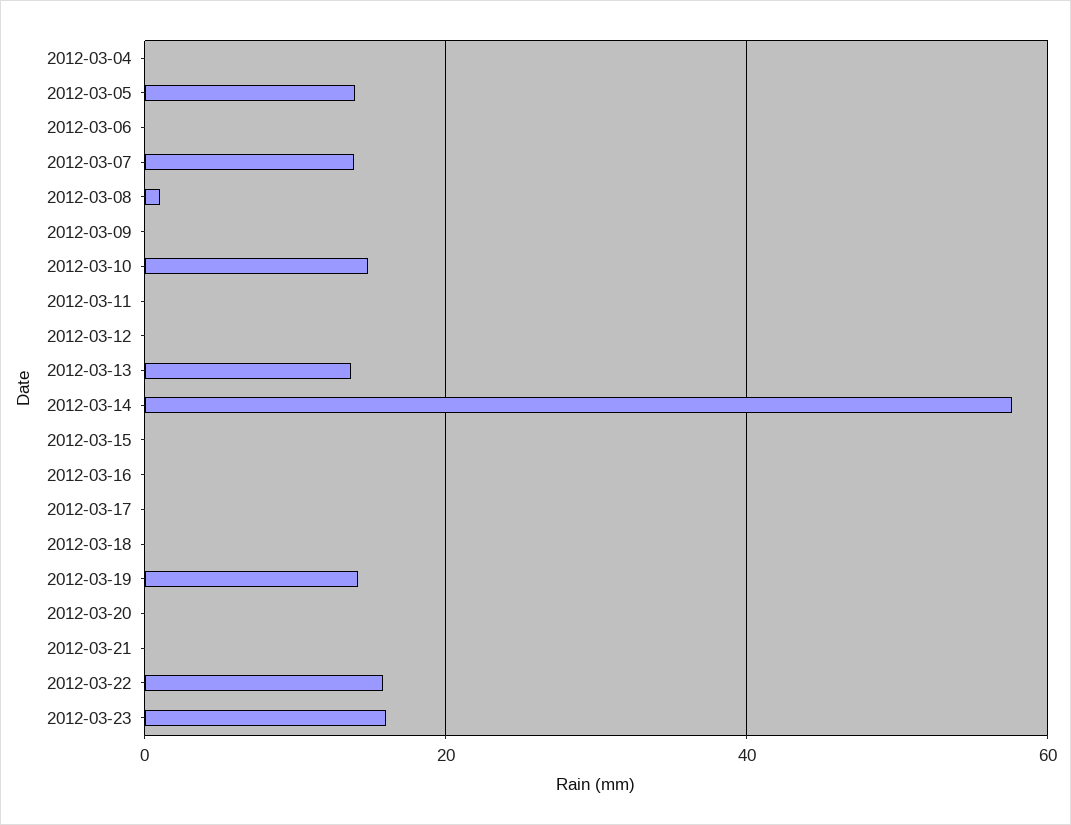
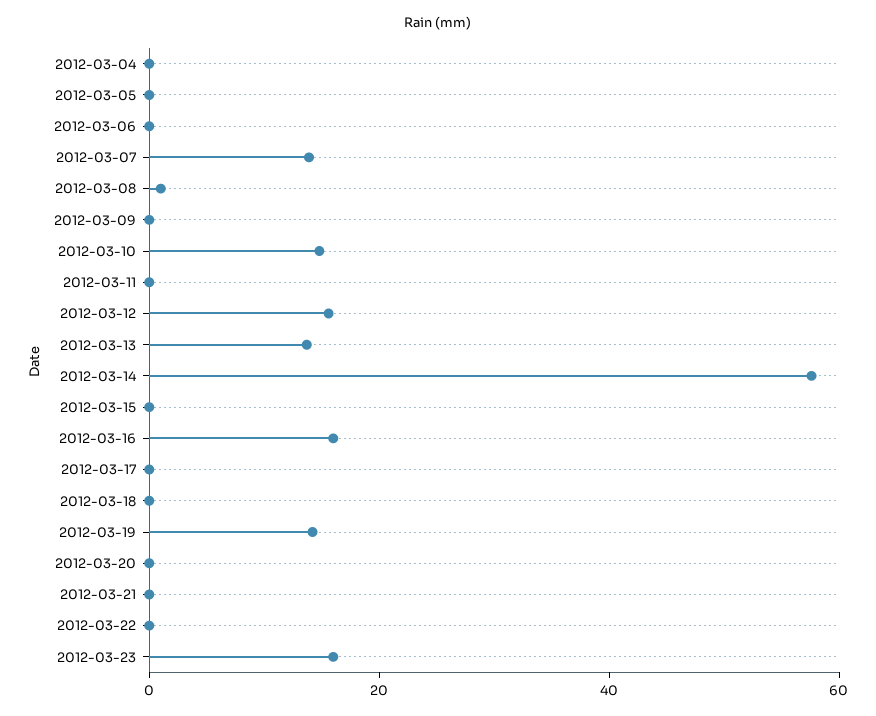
  {
    "2012-03-04": 0,
-   "2012-03-05": 14,
+   "2012-03-05": 0,
    "2012-03-06": 0,
    "2012-03-07": 14,
    "2012-03-08": 2,
    "2012-03-09": 0,
    "2012-03-10": 14,
    "2012-03-11": 0,
-   "2012-03-12": 0,
+   "2012-03-12": 15,
    "2012-03-13": 14,
    "2012-03-14": 58,
    "2012-03-15": 0,
-   "2012-03-16": 0,
+   "2012-03-16": 15,
    "2012-03-17": 0,
    "2012-03-18": 0,
    "2012-03-19": 14,
    "2012-03-20": 0,
    "2012-03-21": 0,
-   "2012-03-22": 16,
+   "2012-03-22": 0,
    "2012-03-23": 16
  }

